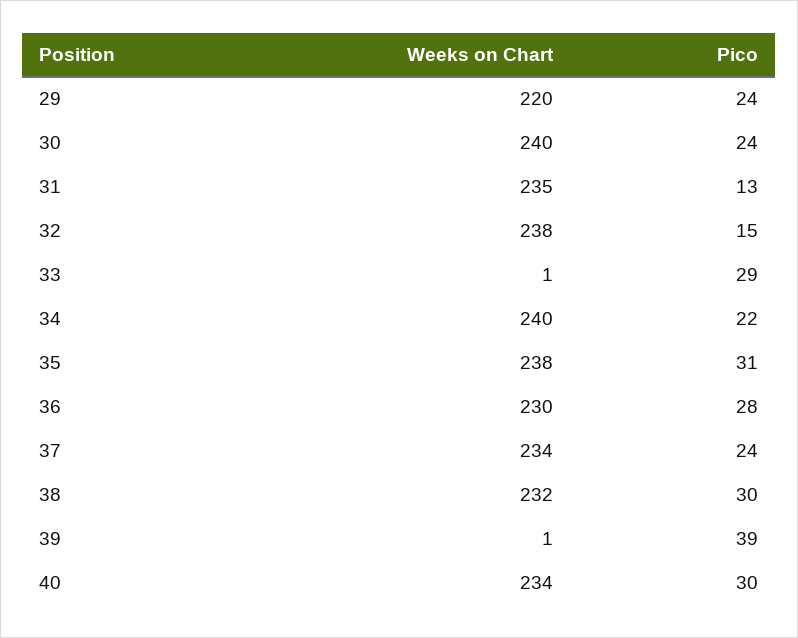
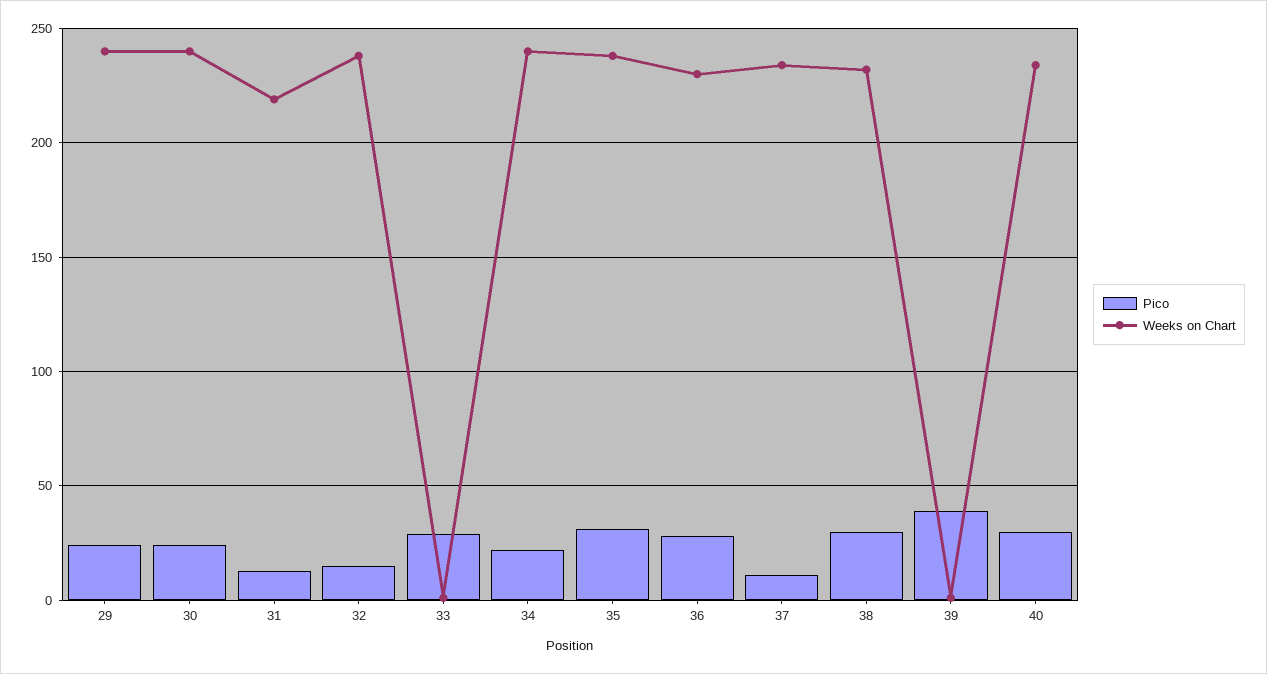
  {
    "Weeks on Chart": {
-     "29": 220,
+     "29": 240,
      "30": 240,
-     "31": 235,
+     "31": 220,
      "32": 238,
      "33": 1,
      "34": 240,
      "35": 238,
      "36": 230,
      "37": 234,
      "38": 232,
      "39": 1,
      "40": 234
    },
    "Pico": {
      "29": 24,
      "30": 24,
      "31": 13,
      "32": 15,
      "33": 29,
      "34": 22,
      "35": 31,
      "36": 28,
-     "37": 24,
+     "37": 10,
      "38": 30,
      "39": 39,
      "40": 30
    }
  }

